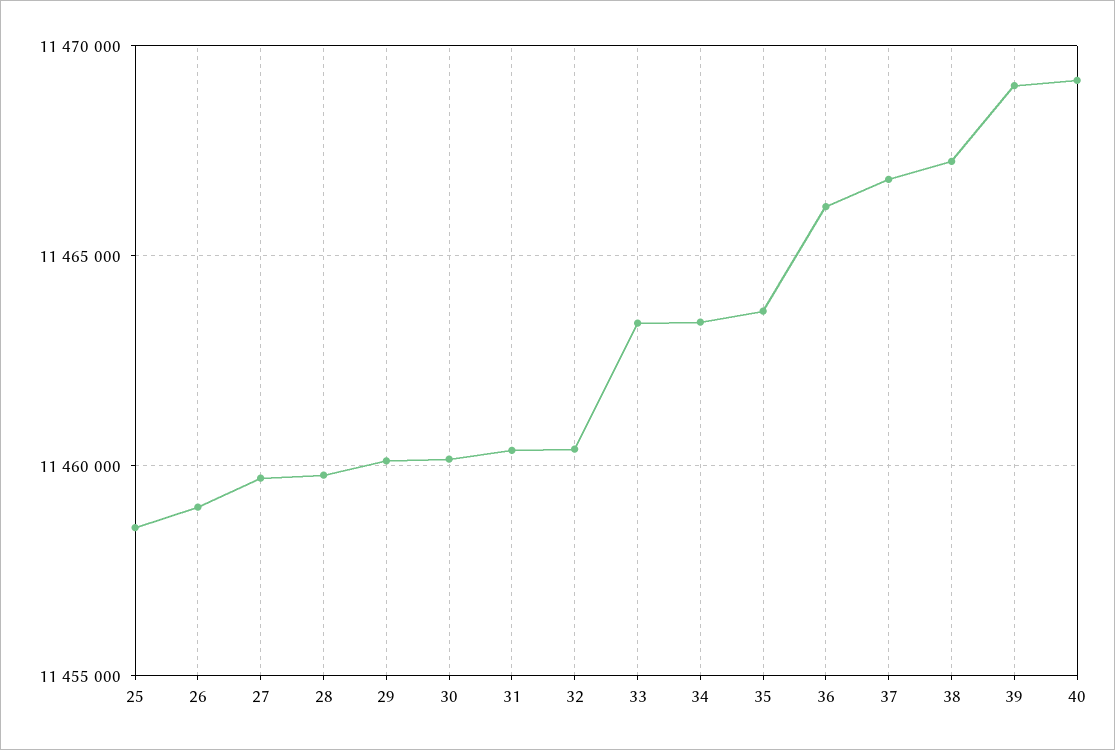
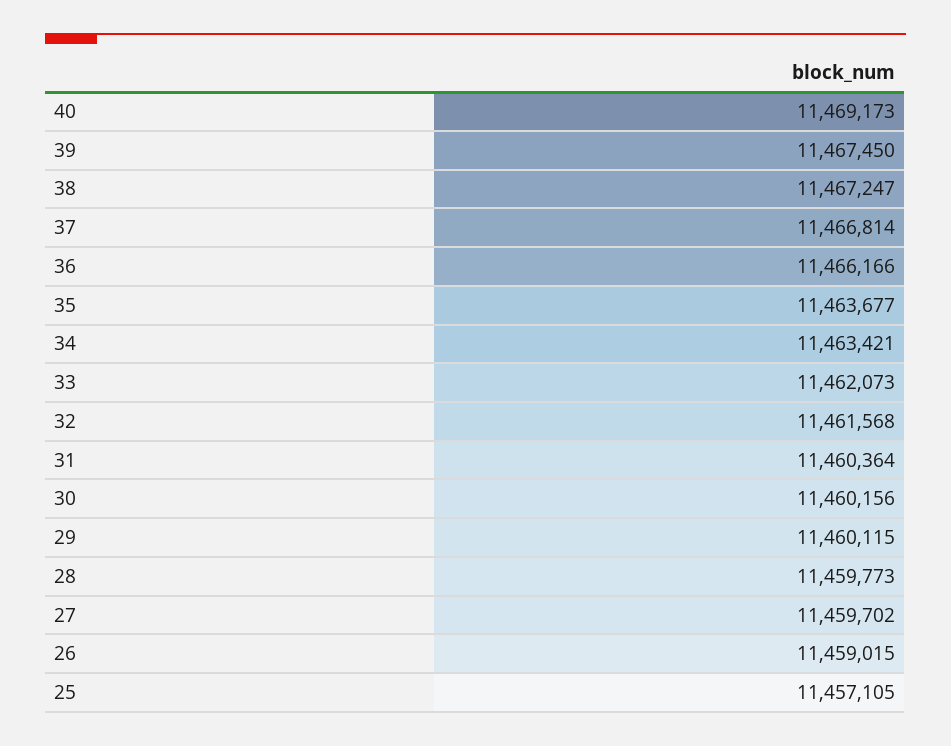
  {
-   "25": 11458500,
+   "25": 11457105,
    "26": 11459015,
    "27": 11459702,
    "28": 11459773,
    "29": 11460115,
    "30": 11460156,
    "31": 11460364,
-   "32": 11460500,
+   "32": 11461568,
-   "33": 11463500,
+   "33": 11462073,
    "34": 11463421,
    "35": 11463677,
    "36": 11466166,
    "37": 11466814,
    "38": 11467247,
-   "39": 11469000,
+   "39": 11467450,
    "40": 11469173
  }

